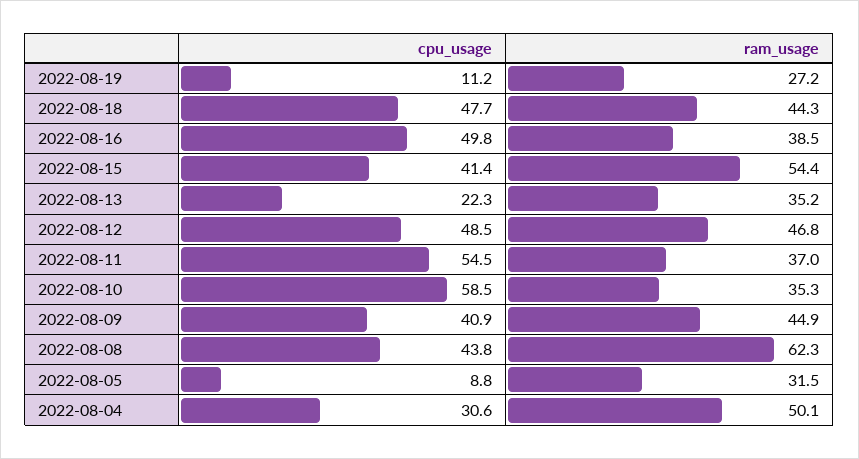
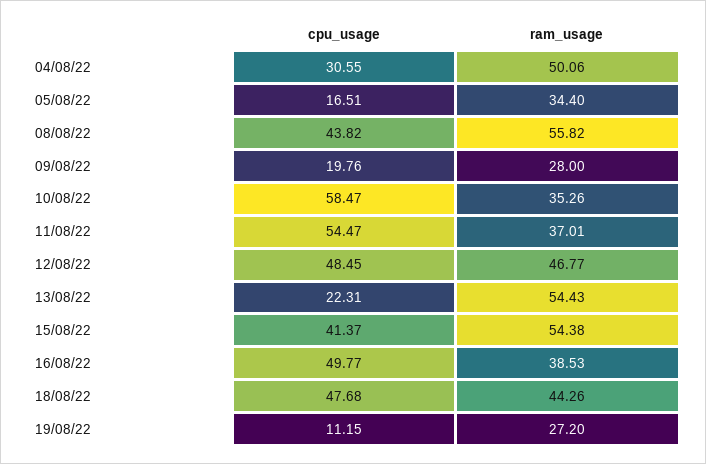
  {
    "cpu_usage": {
      "2022-08-19": 11.15,
      "2022-08-18": 47.68,
      "2022-08-16": 49.77,
      "2022-08-15": 41.37,
      "2022-08-13": 22.31,
      "2022-08-12": 48.45,
      "2022-08-11": 54.47,
      "2022-08-10": 58.47,
-     "2022-08-09": 40.9,
+     "2022-08-09": 19.76,
      "2022-08-08": 43.82,
-     "2022-08-05": 8.8,
+     "2022-08-05": 16.51,
      "2022-08-04": 30.55
    },
    "ram_usage": {
      "2022-08-19": 27.2,
      "2022-08-18": 44.26,
      "2022-08-16": 38.53,
      "2022-08-15": 54.38,
-     "2022-08-13": 35.2,
+     "2022-08-13": 54.43,
      "2022-08-12": 46.77,
      "2022-08-11": 37.01,
      "2022-08-10": 35.26,
-     "2022-08-09": 44.9,
+     "2022-08-09": 28,
-     "2022-08-08": 62.3,
+     "2022-08-08": 55.82,
-     "2022-08-05": 31.5,
+     "2022-08-05": 34.4,
      "2022-08-04": 50.06
    }
  }

